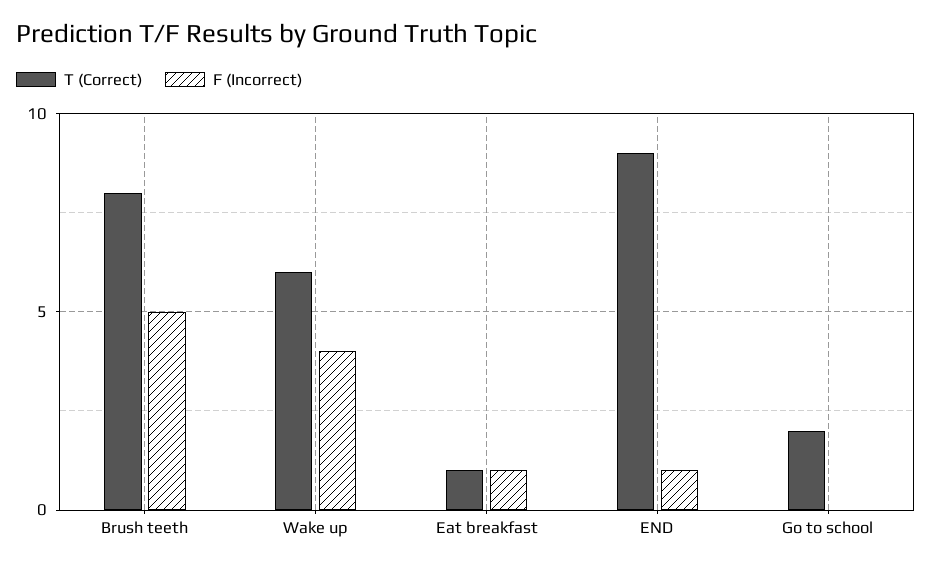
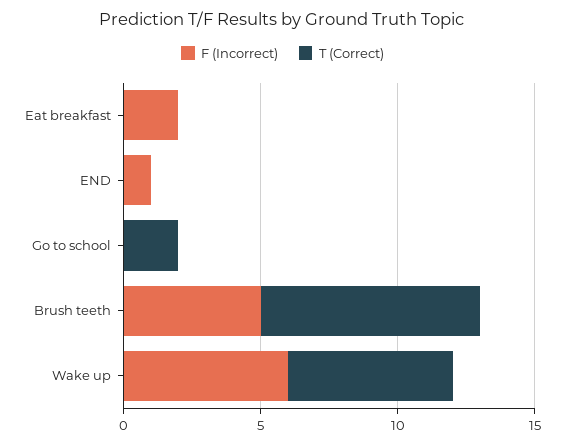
  {
    "T (Correct)": {
      "Brush teeth": 8,
      "Wake up": 6,
-     "Eat breakfast": 1,
+     "Eat breakfast": 0,
-     "END": 9,
+     "END": 0,
      "Go to school": 2
    },
    "F (Incorrect)": {
      "Brush teeth": 5,
-     "Wake up": 4,
+     "Wake up": 6,
-     "Eat breakfast": 1,
+     "Eat breakfast": 2,
      "END": 1,
      "Go to school": 0
    }
  }

